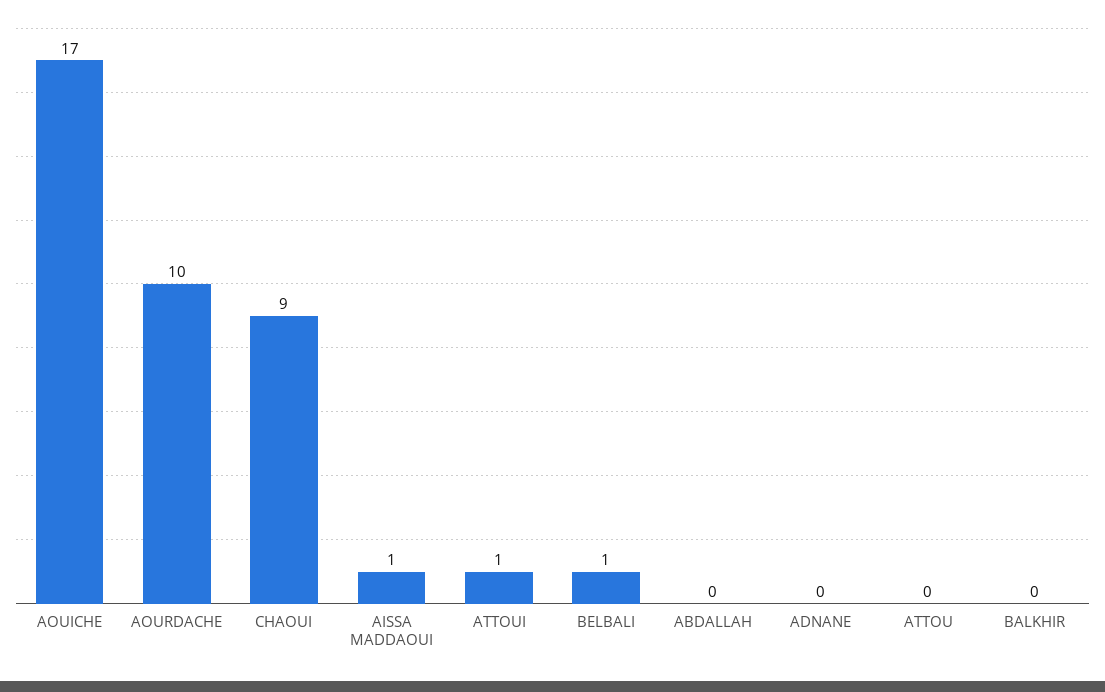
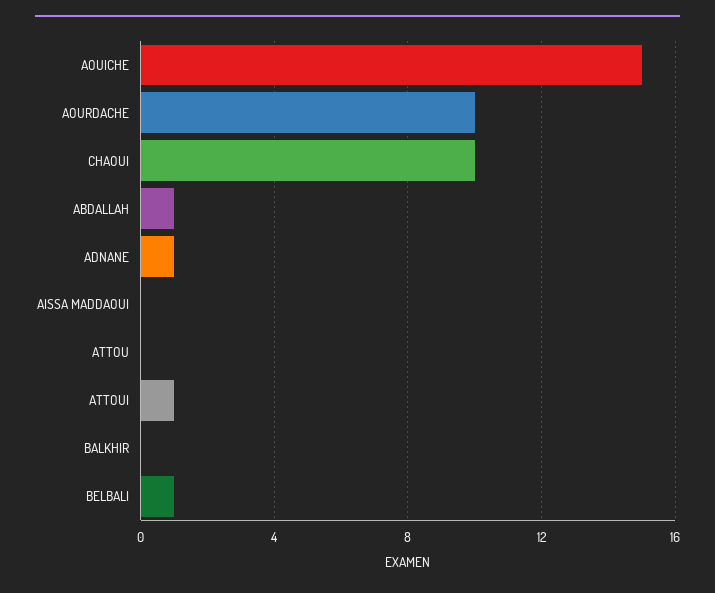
  {
-   "AOUICHE": 17,
+   "AOUICHE": 15,
    "AOURDACHE": 10,
-   "CHAOUI": 9,
+   "CHAOUI": 10,
-   "AISSA MADDAOUI": 1,
+   "AISSA MADDAOUI": 0,
    "ATTOUI": 1,
    "BELBALI": 1,
-   "ABDALLAH": 0,
+   "ABDALLAH": 1,
-   "ADNANE": 0,
+   "ADNANE": 1,
    "ATTOU": 0,
    "BALKHIR": 0
  }

